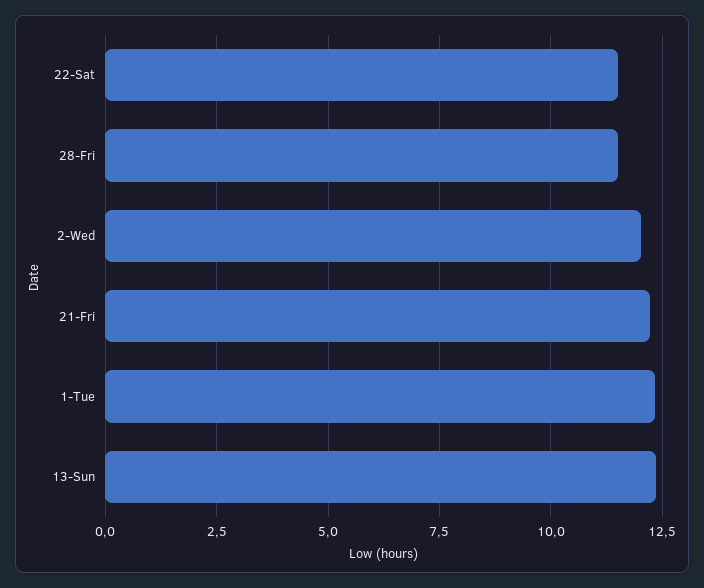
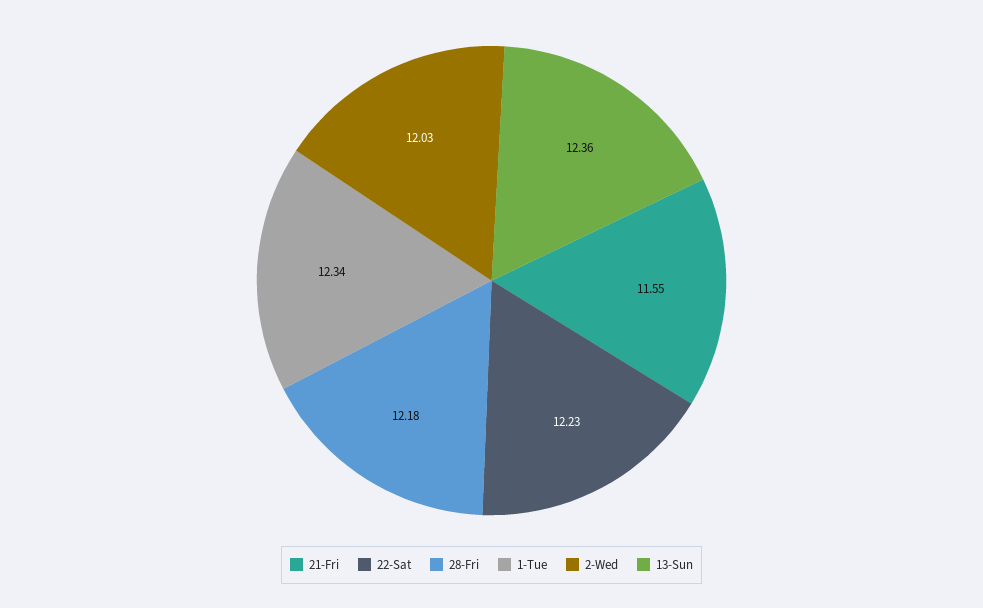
  {
-   "22-Sat": 11.5,
+   "22-Sat": 12.23,
-   "28-Fri": 11.5,
+   "28-Fri": 12.18,
    "2-Wed": 12.03,
-   "21-Fri": 12.25,
+   "21-Fri": 11.55,
    "1-Tue": 12.34,
    "13-Sun": 12.36
  }

